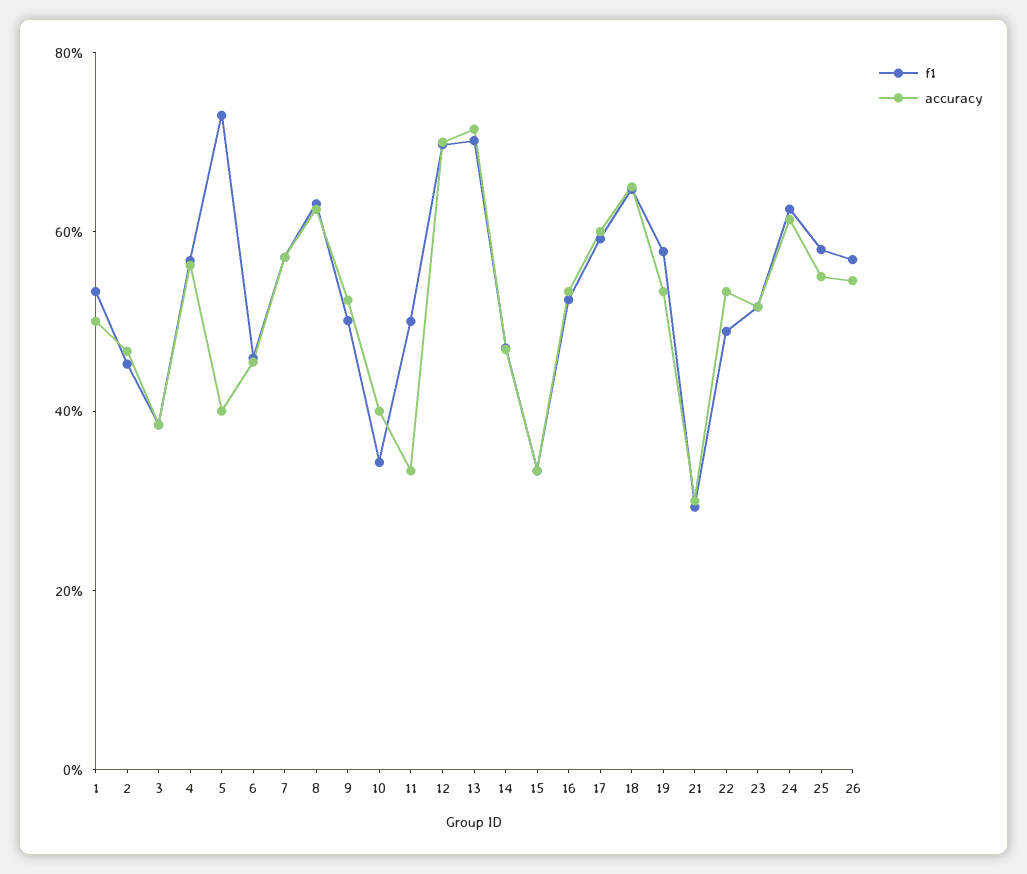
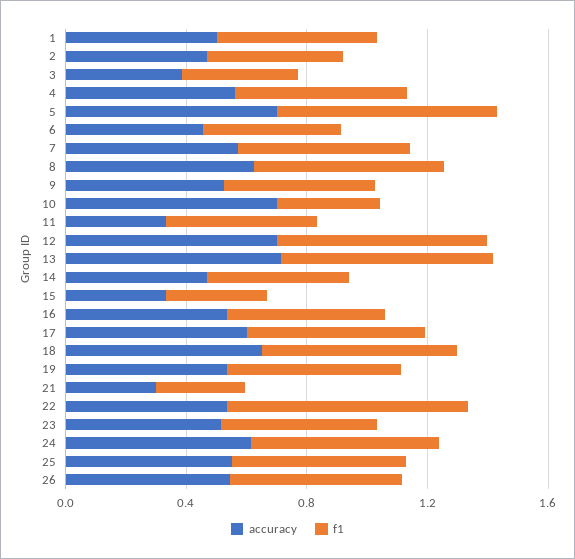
  {
    "f1": {
      "1": 0.55,
      "2": 0.45,
      "3": 0.4,
      "4": 0.55,
      "5": 0.75,
      "6": 0.45,
      "7": 0.55,
      "8": 0.65,
      "9": 0.5,
      "10": 0.35,
      "11": 0.5,
      "12": 0.7,
      "13": 0.7,
      "14": 0.45,
      "15": 0.35,
      "16": 0.5,
      "17": 0.6,
      "18": 0.65,
      "19": 0.6,
      "21": 0.3,
-     "22": 0.5,
+     "22": 0.8,
      "23": 0.5,
      "24": 0.65,
      "25": 0.6,
      "26": 0.55
    },
    "accuracy": {
      "1": 0.5,
      "2": 0.45,
      "3": 0.4,
      "4": 0.55,
-     "5": 0.4,
+     "5": 0.7,
      "6": 0.45,
      "7": 0.55,
      "8": 0.65,
      "9": 0.5,
-     "10": 0.4,
+     "10": 0.7,
      "11": 0.35,
      "12": 0.7,
      "13": 0.7,
      "14": 0.45,
      "15": 0.35,
      "16": 0.55,
      "17": 0.6,
      "18": 0.65,
      "19": 0.55,
      "21": 0.3,
      "22": 0.55,
      "23": 0.5,
      "24": 0.6,
      "25": 0.55,
      "26": 0.55
    }
  }

